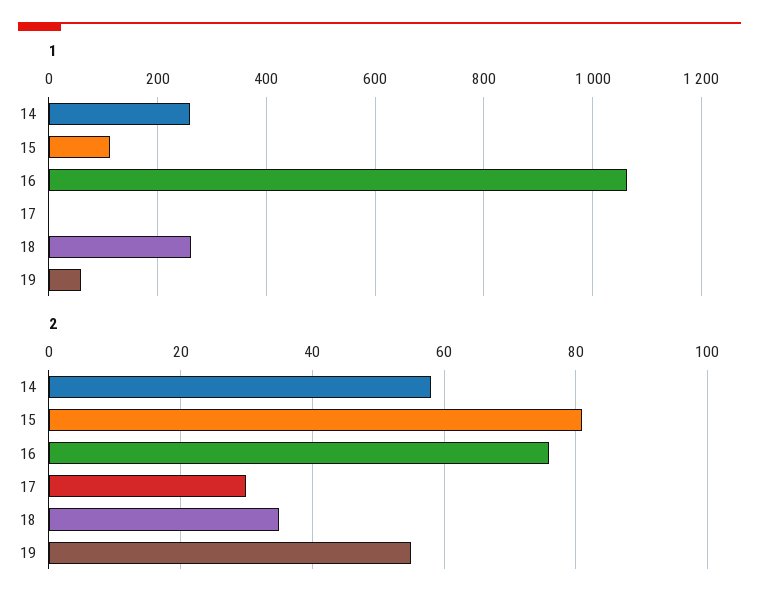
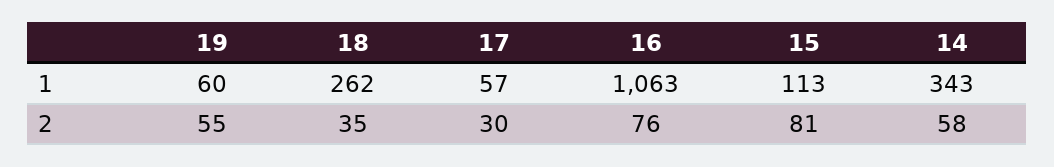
  {
    "1": {
-     "14": 260,
+     "14": 343,
      "15": 113,
      "16": 1063,
-     "17": 0,
+     "17": 57,
      "18": 262,
      "19": 60
    },
    "2": {
      "14": 58,
      "15": 81,
      "16": 76,
      "17": 30,
      "18": 35,
      "19": 55
    }
  }

